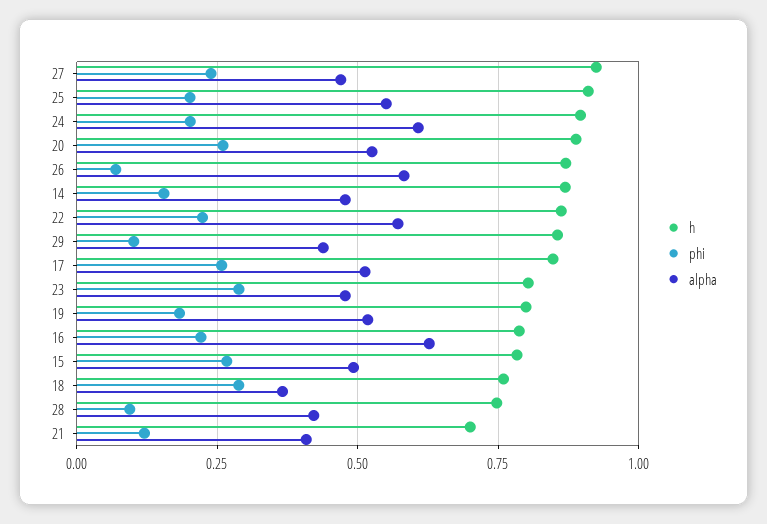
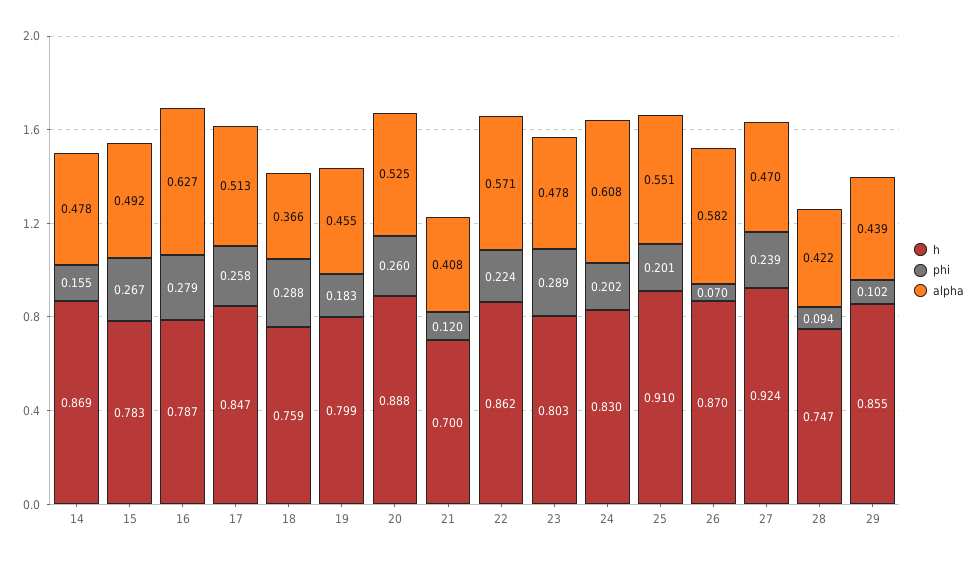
  {
    "h": {
      "27": 0.924,
      "25": 0.91,
-     "24": 0.9,
+     "24": 0.83,
      "20": 0.888,
      "26": 0.87,
      "14": 0.869,
      "22": 0.862,
      "29": 0.855,
      "17": 0.847,
      "23": 0.803,
      "19": 0.799,
      "16": 0.787,
      "15": 0.783,
      "18": 0.759,
      "28": 0.747,
      "21": 0.7
    },
    "phi": {
      "27": 0.239,
      "25": 0.201,
      "24": 0.202,
      "20": 0.26,
      "26": 0.07,
      "14": 0.155,
      "22": 0.224,
      "29": 0.102,
      "17": 0.258,
      "23": 0.289,
      "19": 0.183,
-     "16": 0.225,
+     "16": 0.279,
      "15": 0.267,
      "18": 0.288,
      "28": 0.094,
      "21": 0.12
    },
    "alpha": {
      "27": 0.47,
      "25": 0.551,
      "24": 0.608,
      "20": 0.525,
      "26": 0.582,
      "14": 0.478,
      "22": 0.571,
      "29": 0.439,
      "17": 0.513,
      "23": 0.478,
-     "19": 0.525,
+     "19": 0.455,
      "16": 0.627,
      "15": 0.492,
      "18": 0.366,
      "28": 0.422,
      "21": 0.408
    }
  }

